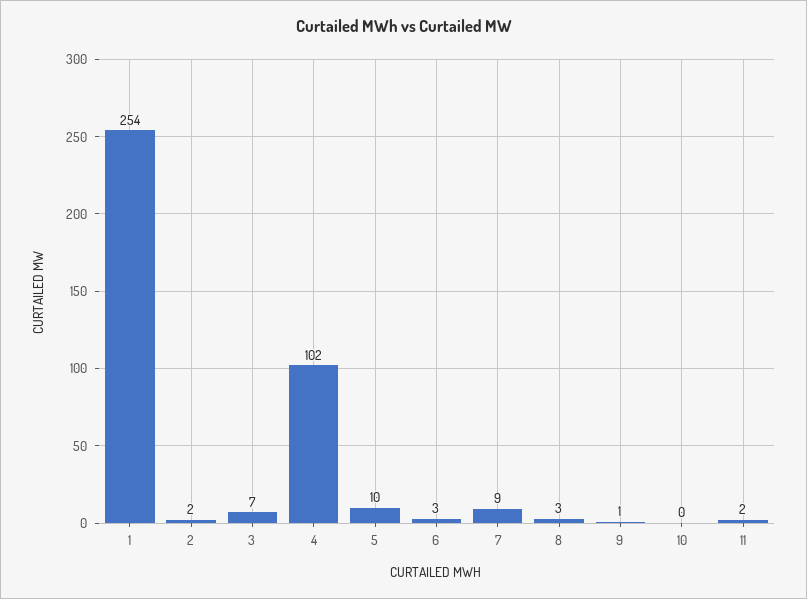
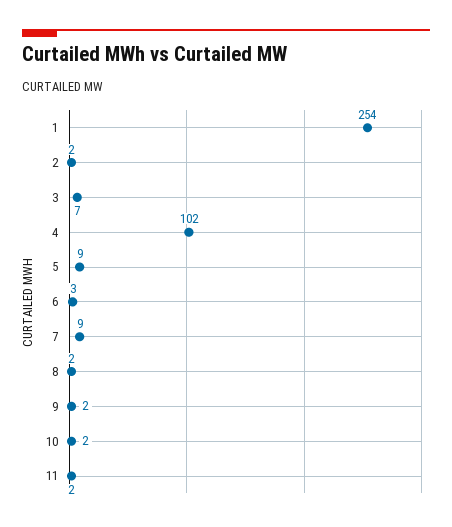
  {
    "1": 254,
    "2": 2,
    "3": 7,
    "4": 102,
-   "5": 10,
+   "5": 9,
    "6": 3,
    "7": 9,
-   "8": 3,
+   "8": 2,
-   "9": 1,
+   "9": 2,
-   "10": 0,
+   "10": 2,
    "11": 2
  }

